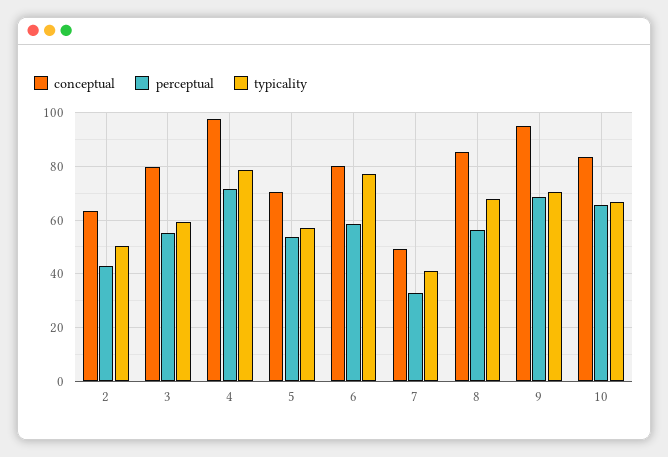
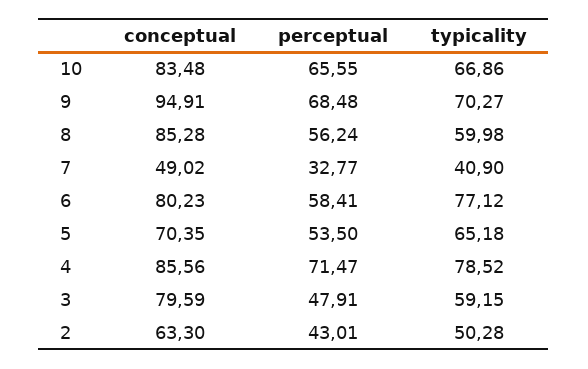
  {
    "conceptual": {
      "2": 63.3,
      "3": 79.59,
-     "4": 97.5,
+     "4": 85.56,
      "5": 70.35,
      "6": 80.23,
      "7": 49.02,
      "8": 85.28,
      "9": 94.91,
      "10": 83.48
    },
    "perceptual": {
      "2": 43.01,
-     "3": 55,
+     "3": 47.91,
      "4": 71.47,
      "5": 53.5,
      "6": 58.41,
      "7": 32.77,
      "8": 56.24,
      "9": 68.48,
      "10": 65.55
    },
    "typicality": {
      "2": 50.28,
      "3": 59.15,
      "4": 78.52,
-     "5": 57.5,
+     "5": 65.18,
      "6": 77.12,
      "7": 40.9,
-     "8": 67.5,
+     "8": 59.98,
      "9": 70.27,
      "10": 66.86
    }
  }

